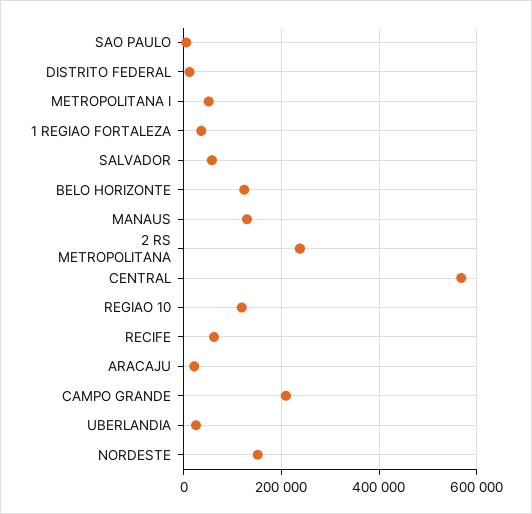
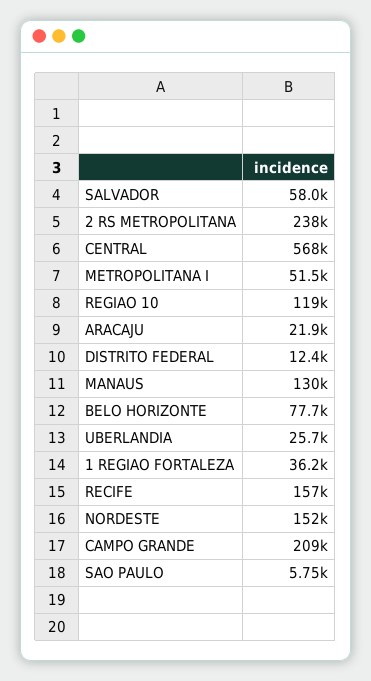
  {
    "SAO PAULO": 5750,
    "DISTRITO FEDERAL": 12400,
    "METROPOLITANA I": 51500,
    "1 REGIAO FORTALEZA": 36200,
    "SALVADOR": 58000,
-   "BELO HORIZONTE": 120000,
+   "BELO HORIZONTE": 77700,
    "MANAUS": 130000,
    "2 RS METROPOLITANA": 238000,
    "CENTRAL": 568000,
    "REGIAO 10": 119000,
-   "RECIFE": 60000,
+   "RECIFE": 157000,
    "ARACAJU": 21900,
    "CAMPO GRANDE": 209000,
    "UBERLANDIA": 25700,
    "NORDESTE": 152000
  }

